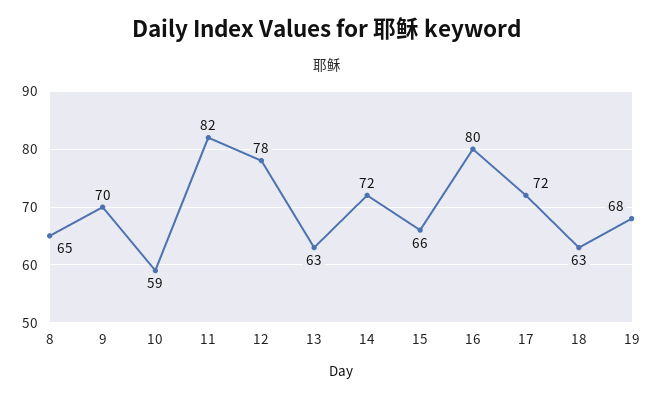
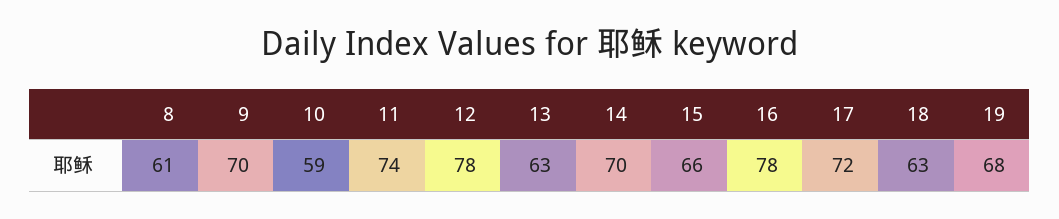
  {
-   "8": 65,
+   "8": 61,
    "9": 70,
    "10": 59,
-   "11": 82,
+   "11": 74,
    "12": 78,
    "13": 63,
-   "14": 72,
+   "14": 70,
    "15": 66,
-   "16": 80,
+   "16": 78,
    "17": 72,
    "18": 63,
    "19": 68
  }

